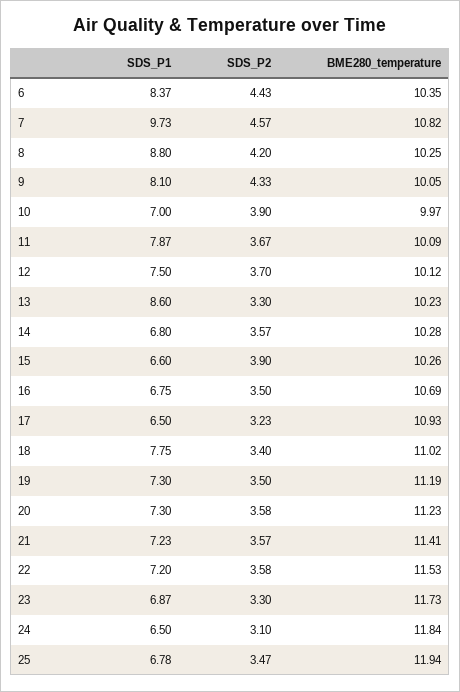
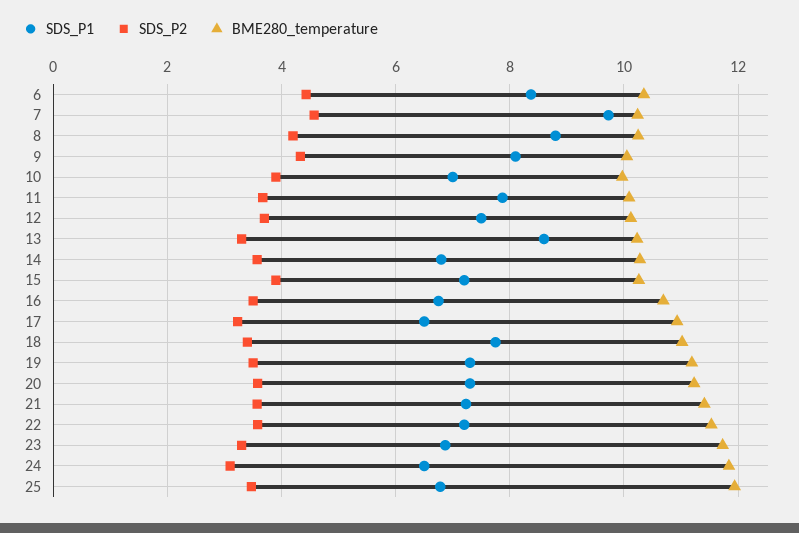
  {
    "SDS_P1": {
      "6": 8.37,
      "7": 9.73,
      "8": 8.8,
      "9": 8.1,
      "10": 7,
      "11": 7.87,
      "12": 7.5,
      "13": 8.6,
      "14": 6.8,
-     "15": 6.6,
+     "15": 7.2,
      "16": 6.75,
      "17": 6.5,
      "18": 7.75,
      "19": 7.3,
      "20": 7.3,
      "21": 7.23,
      "22": 7.2,
      "23": 6.87,
      "24": 6.5,
      "25": 6.78
    },
    "SDS_P2": {
      "6": 4.43,
      "7": 4.57,
      "8": 4.2,
      "9": 4.33,
      "10": 3.9,
      "11": 3.67,
      "12": 3.7,
      "13": 3.3,
      "14": 3.57,
      "15": 3.9,
      "16": 3.5,
      "17": 3.23,
      "18": 3.4,
      "19": 3.5,
      "20": 3.58,
      "21": 3.57,
      "22": 3.58,
      "23": 3.3,
      "24": 3.1,
      "25": 3.47
    },
    "BME280_temperature": {
      "6": 10.35,
-     "7": 10.82,
+     "7": 10.2,
      "8": 10.25,
      "9": 10.05,
      "10": 9.97,
      "11": 10.09,
      "12": 10.12,
      "13": 10.23,
      "14": 10.28,
      "15": 10.26,
      "16": 10.69,
      "17": 10.93,
      "18": 11.02,
      "19": 11.19,
      "20": 11.23,
      "21": 11.41,
      "22": 11.53,
      "23": 11.73,
      "24": 11.84,
      "25": 11.94
    }
  }

